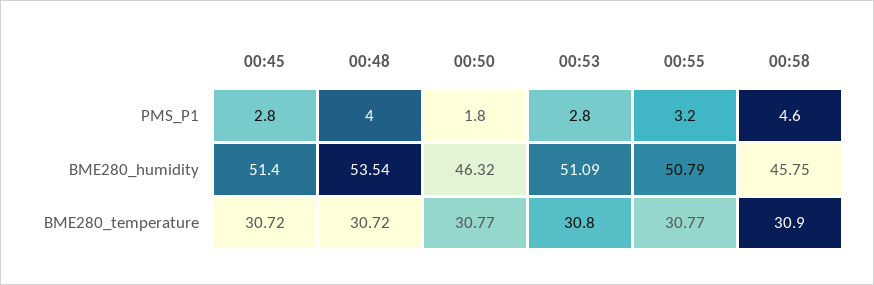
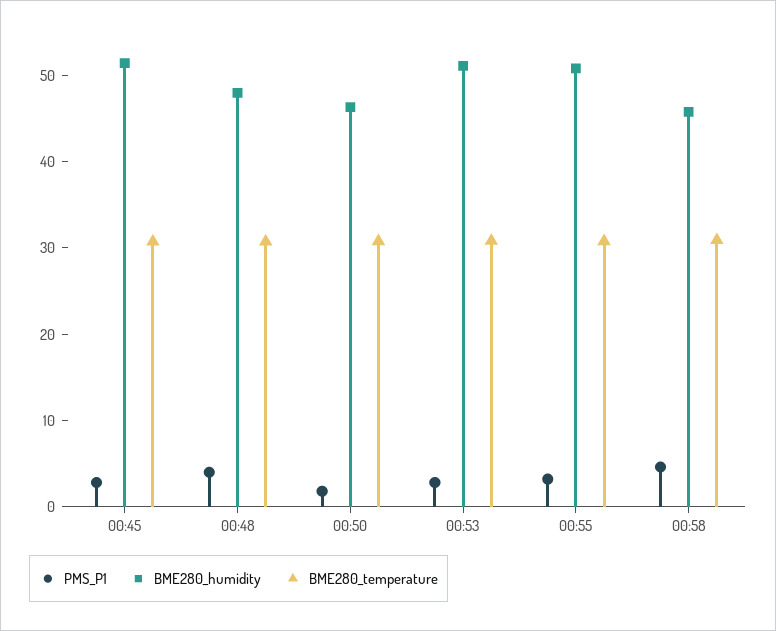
  {
    "PMS_P1": {
      "00:45": 2.8,
      "00:48": 4,
      "00:50": 1.8,
      "00:53": 2.8,
      "00:55": 3.2,
      "00:58": 4.6
    },
    "BME280_humidity": {
      "00:45": 51.4,
-     "00:48": 53.54,
+     "00:48": 48,
      "00:50": 46.32,
      "00:53": 51.09,
      "00:55": 50.79,
      "00:58": 45.75
    },
    "BME280_temperature": {
      "00:45": 30.72,
      "00:48": 30.72,
      "00:50": 30.77,
      "00:53": 30.8,
      "00:55": 30.77,
      "00:58": 30.9
    }
  }

